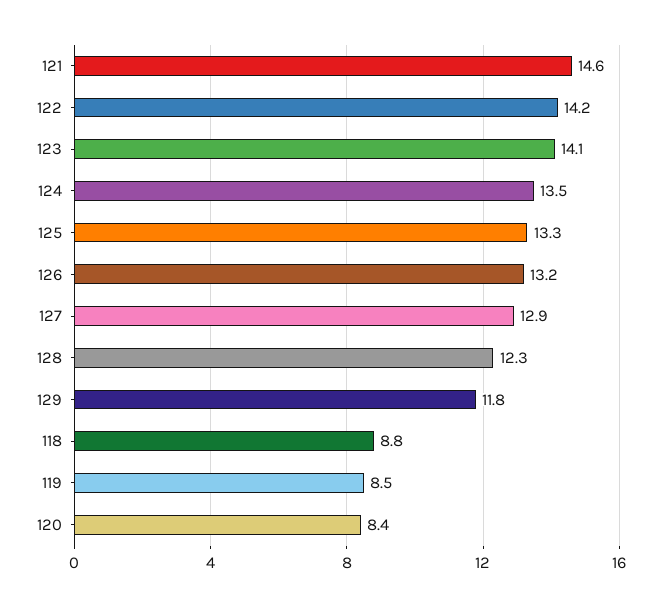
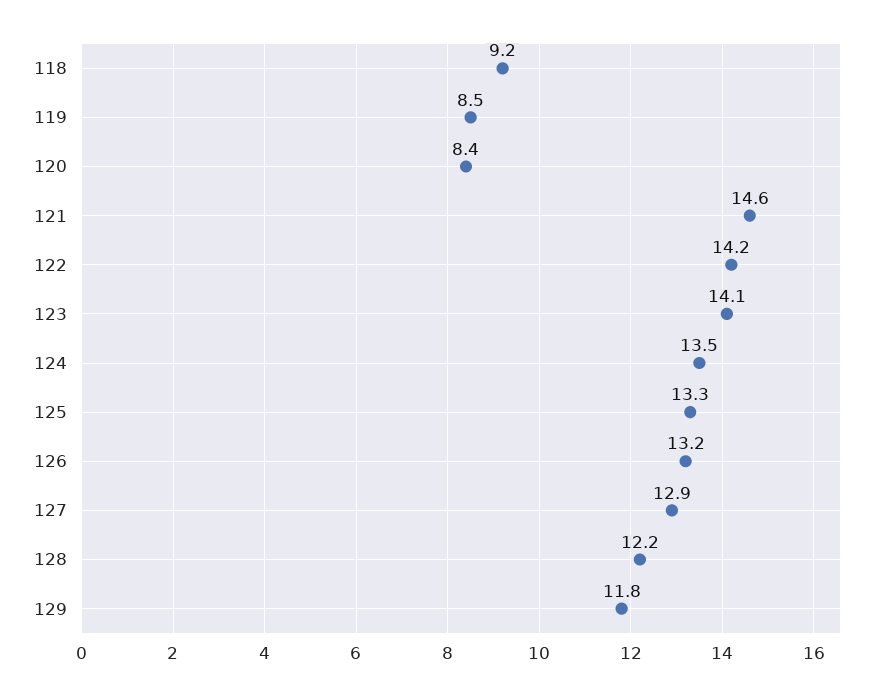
  {
    "121": 14.6,
    "122": 14.2,
    "123": 14.1,
    "124": 13.5,
    "125": 13.3,
    "126": 13.2,
    "127": 12.9,
-   "128": 12.3,
+   "128": 12.2,
    "129": 11.8,
-   "118": 8.8,
+   "118": 9.2,
    "119": 8.5,
    "120": 8.4
  }

